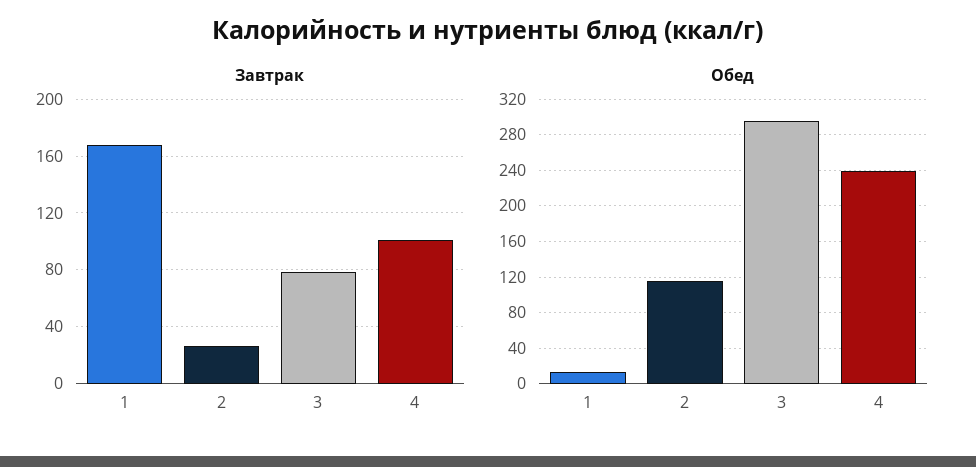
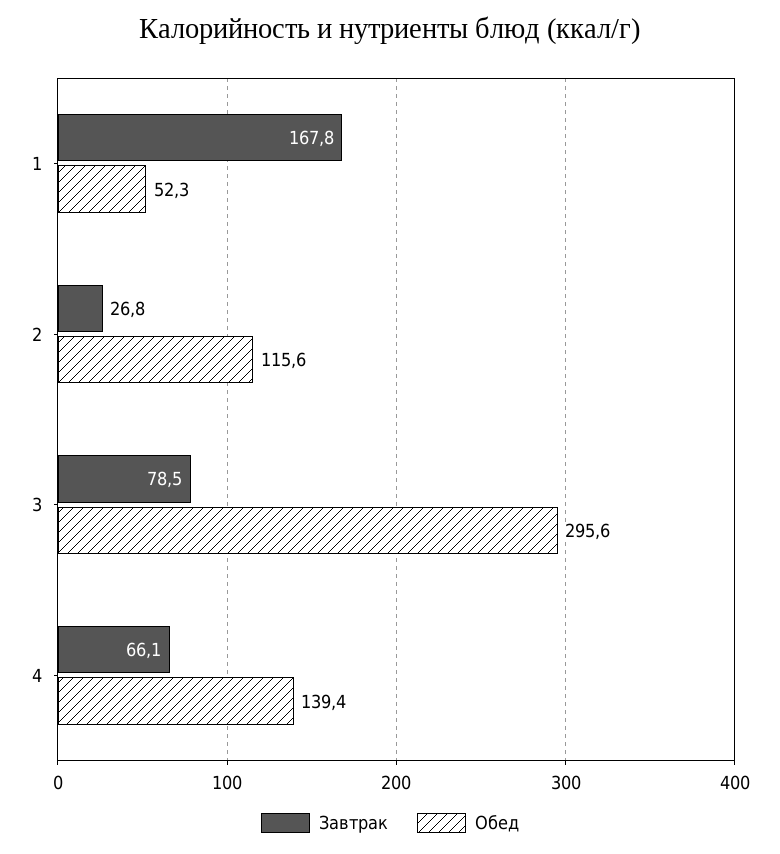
  {
    "Завтрак": {
      "1": 167.8,
      "2": 26.8,
      "3": 78.5,
-     "4": 100
+     "4": 66.1
    },
    "Обед": {
-     "1": 10,
+     "1": 52.3,
      "2": 115.6,
      "3": 295.6,
-     "4": 240
+     "4": 139.4
    }
  }

